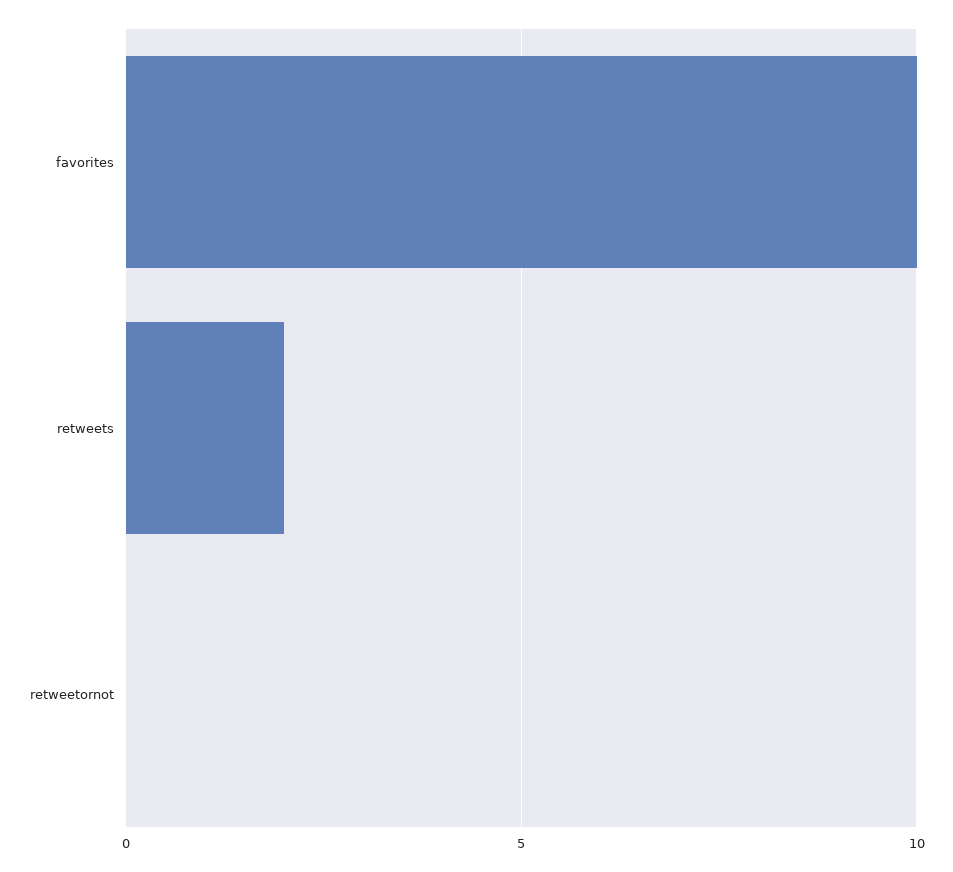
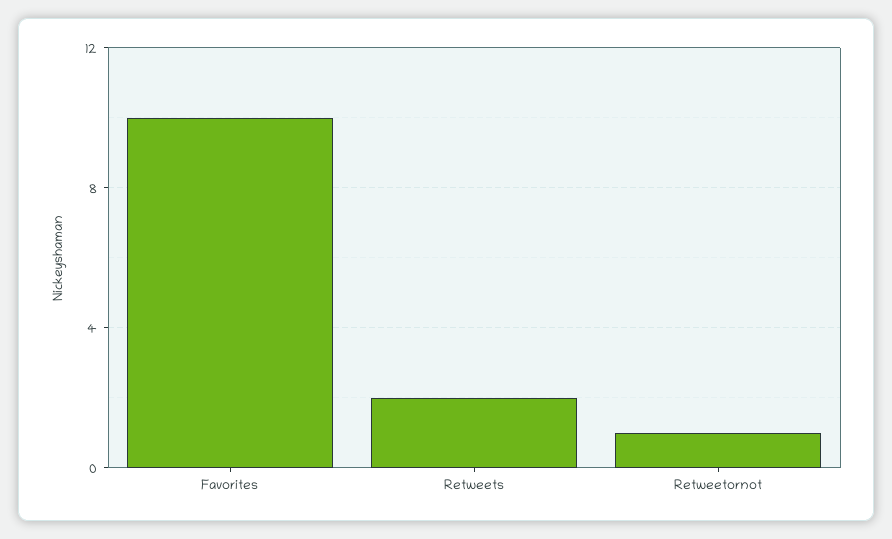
  {
    "favorites": 10,
    "retweets": 2,
-   "retweetornot": 0
+   "retweetornot": 1
  }

